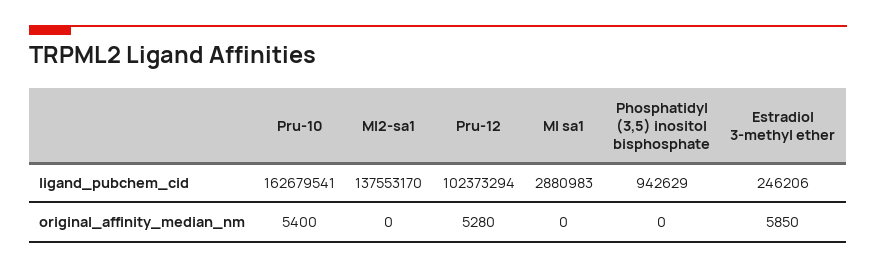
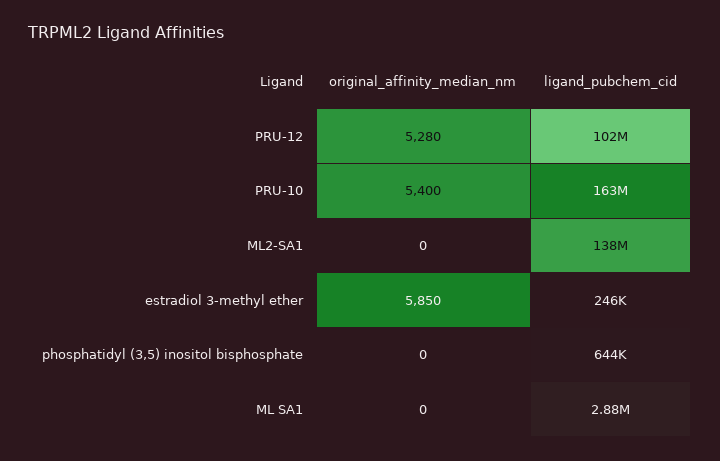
  {
    "Pru-10": {
      "ligand_pubchem_cid": 162679541,
      "original_affinity_median_nm": 5400
    },
    "Ml2-sa1": {
      "ligand_pubchem_cid": 137553170,
      "original_affinity_median_nm": 0
    },
    "Pru-12": {
      "ligand_pubchem_cid": 102373294,
      "original_affinity_median_nm": 5280
    },
    "Ml sa1": {
      "ligand_pubchem_cid": 2880983,
      "original_affinity_median_nm": 0
    },
    "Phosphatidyl (3,5) inositol bisphosphate": {
-     "ligand_pubchem_cid": 942629,
+     "ligand_pubchem_cid": 644000,
      "original_affinity_median_nm": 0
    },
    "Estradiol 3-methyl ether": {
      "ligand_pubchem_cid": 246206,
      "original_affinity_median_nm": 5850
    }
  }

